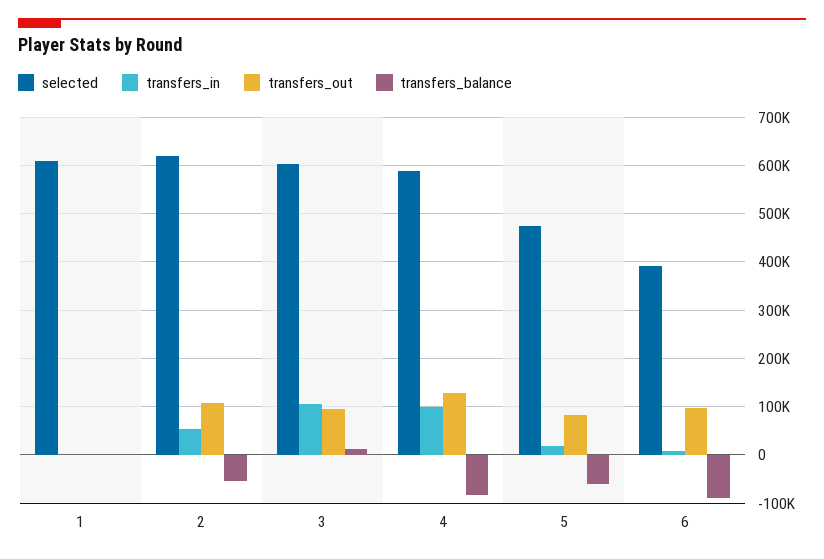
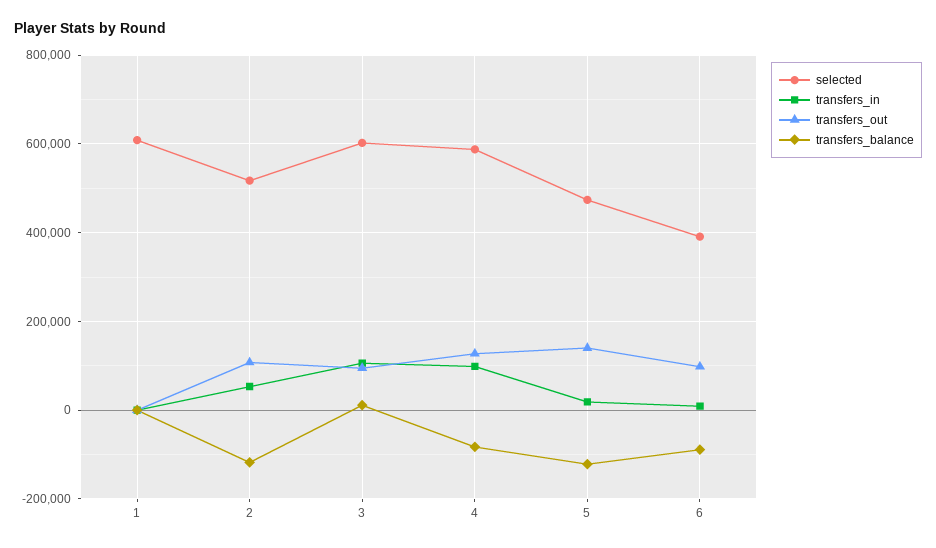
  {
    "selected": {
      "1": 600000,
-     "2": 620000,
+     "2": 520000,
      "3": 600000,
      "4": 580000,
      "5": 480000,
      "6": 400000
    },
    "transfers_in": {
      "1": 0,
      "2": 60000,
      "3": 100000,
      "4": 100000,
      "5": 20000,
      "6": 0
    },
    "transfers_out": {
      "1": 0,
      "2": 100000,
      "3": 100000,
      "4": 120000,
-     "5": 80000,
+     "5": 140000,
      "6": 100000
    },
    "transfers_balance": {
      "1": 0,
-     "2": -60000,
+     "2": -120000,
      "3": 20000,
      "4": -80000,
-     "5": -60000,
+     "5": -120000,
      "6": -80000
    }
  }

